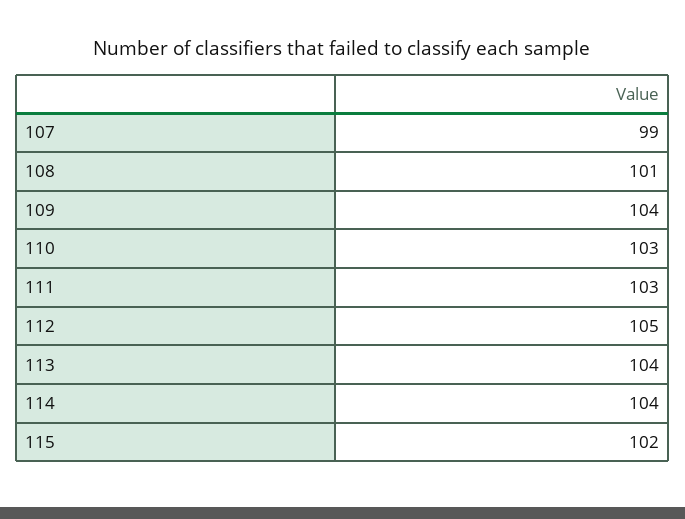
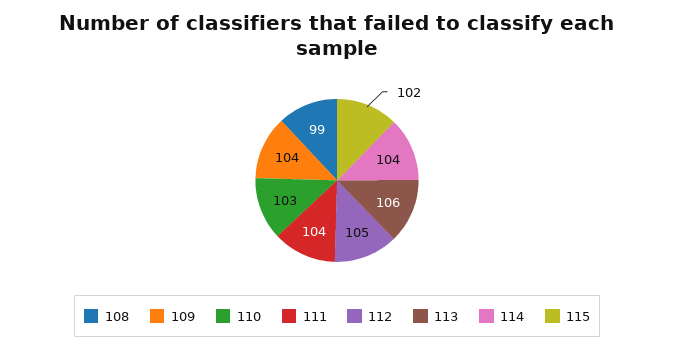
  {
-   "107": 99,
-   "108": 101,
+   "108": 99,
    "109": 104,
    "110": 103,
-   "111": 103,
+   "111": 104,
    "112": 105,
-   "113": 104,
+   "113": 106,
    "114": 104,
    "115": 102
  }

